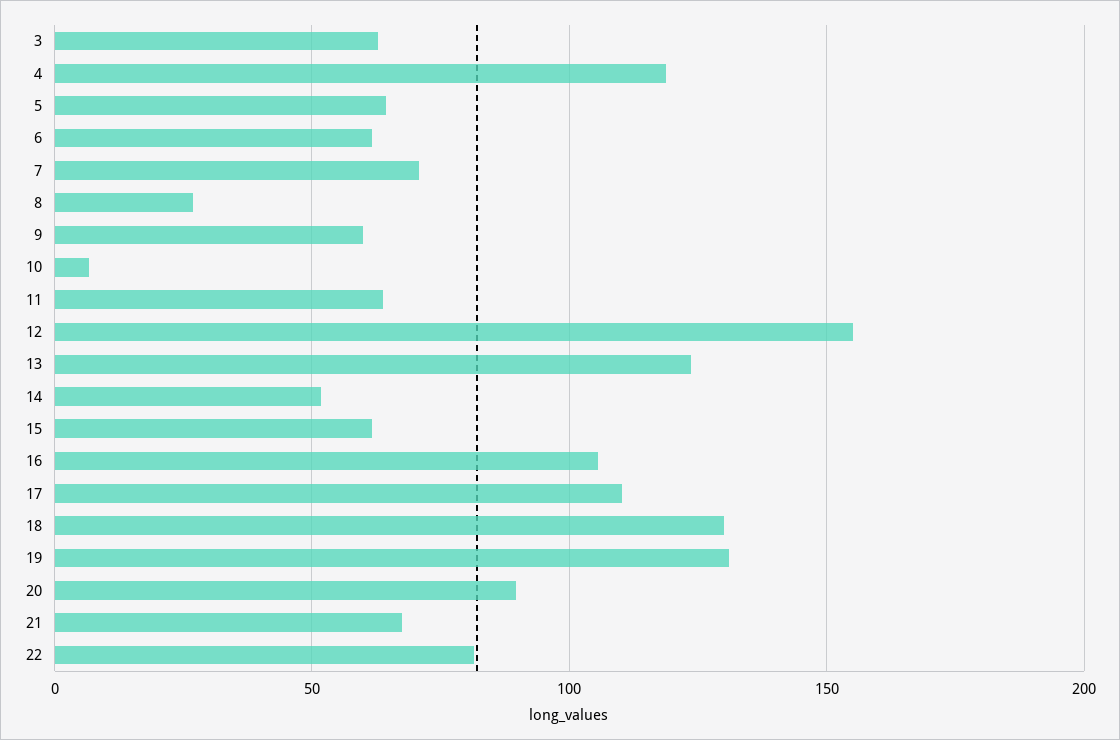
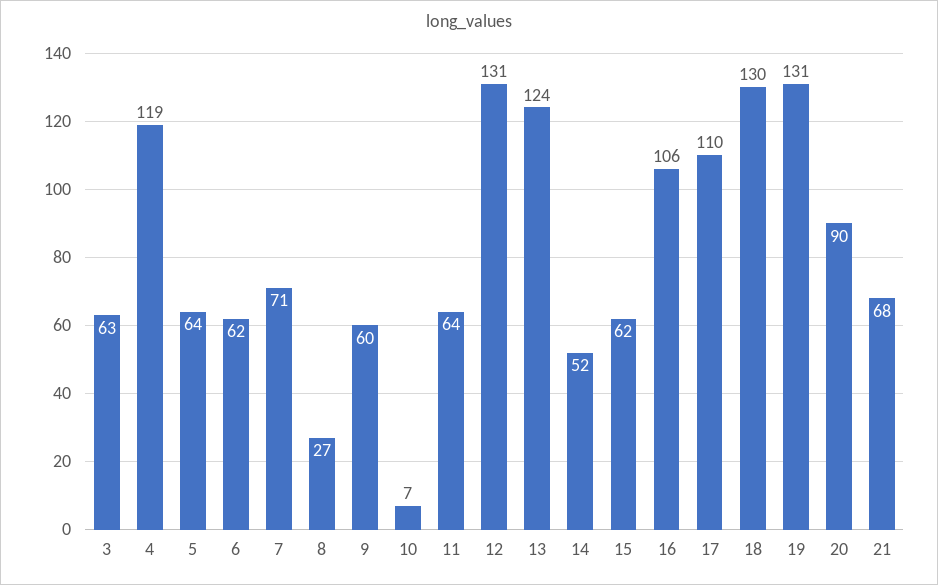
  {
    "3": 63,
    "4": 119,
    "5": 64,
    "6": 62,
    "7": 71,
    "8": 27,
    "9": 60,
    "10": 7,
    "11": 64,
-   "12": 155,
+   "12": 131,
    "13": 124,
    "14": 52,
    "15": 62,
    "16": 106,
    "17": 110,
    "18": 130,
    "19": 131,
    "20": 90,
-   "21": 68,
+   "21": 68
-   "22": 80
  }

